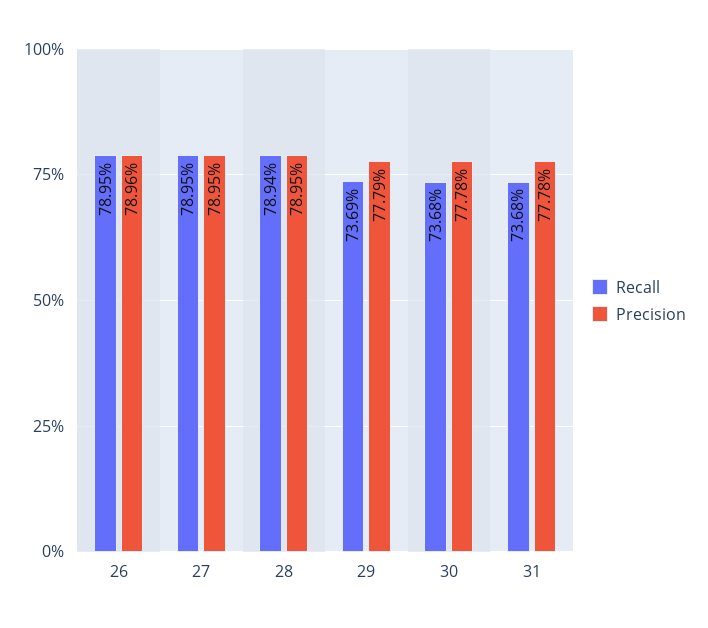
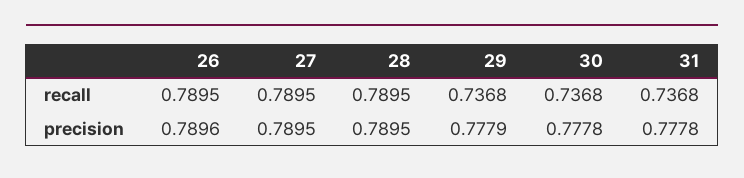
  {
    "Recall": {
      "26": 0.7895,
      "27": 0.7895,
-     "28": 0.7894,
+     "28": 0.7895,
-     "29": 0.7369,
+     "29": 0.7368,
      "30": 0.7368,
      "31": 0.7368
    },
    "Precision": {
      "26": 0.7896,
      "27": 0.7895,
      "28": 0.7895,
      "29": 0.7779,
      "30": 0.7778,
      "31": 0.7778
    }
  }

